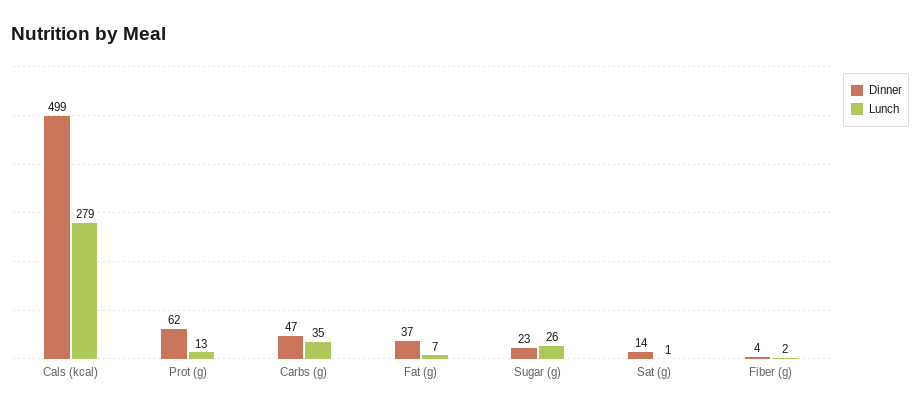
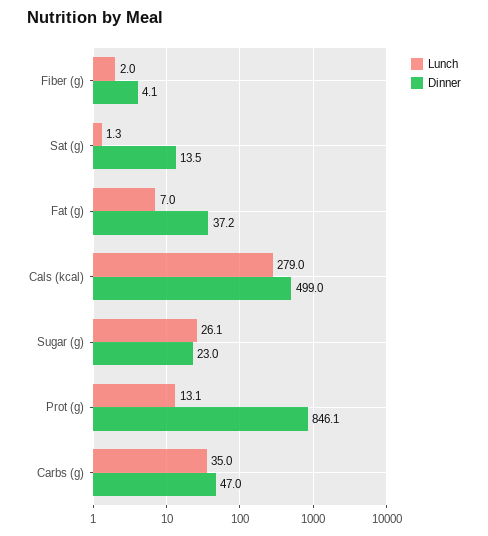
  {
    "Dinner": {
      "Cals (kcal)": 499,
-     "Prot (g)": 62,
+     "Prot (g)": 846.1,
      "Carbs (g)": 47,
      "Fat (g)": 37.2,
      "Sugar (g)": 23,
      "Sat (g)": 13.5,
      "Fiber (g)": 4.1
    },
    "Lunch": {
      "Cals (kcal)": 279,
      "Prot (g)": 13.1,
      "Carbs (g)": 35,
      "Fat (g)": 7,
      "Sugar (g)": 26.1,
      "Sat (g)": 1.3,
      "Fiber (g)": 2
    }
  }

